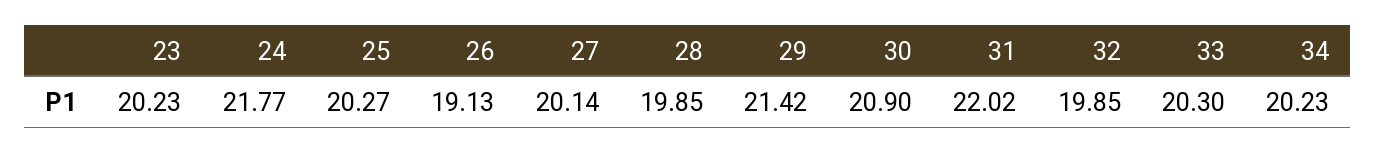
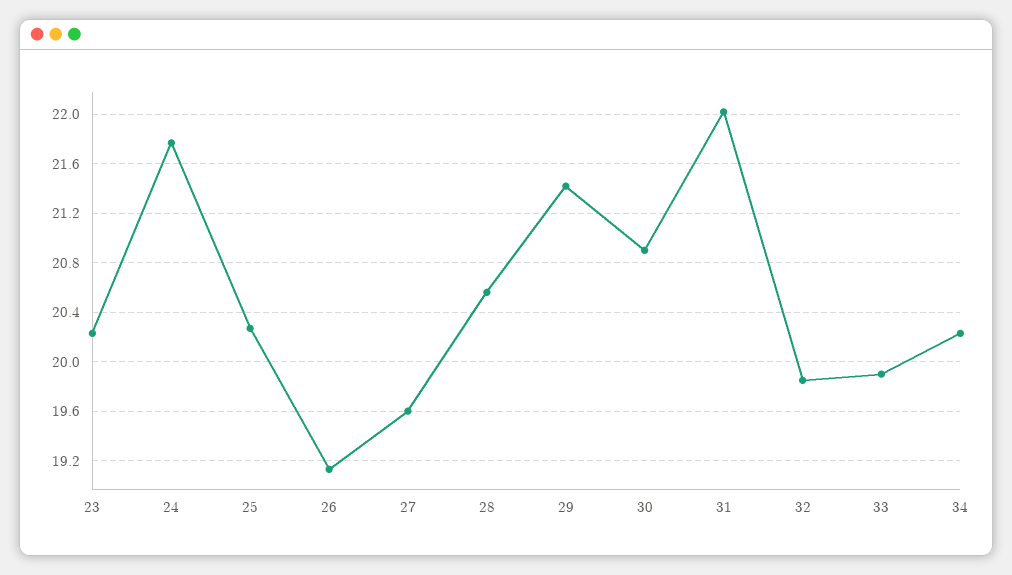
  {
    "23": 20.23,
    "24": 21.77,
    "25": 20.27,
    "26": 19.13,
-   "27": 20.14,
+   "27": 19.6,
-   "28": 19.85,
+   "28": 20.55,
    "29": 21.42,
    "30": 20.9,
    "31": 22.02,
    "32": 19.85,
-   "33": 20.3,
+   "33": 19.9,
    "34": 20.23
  }

